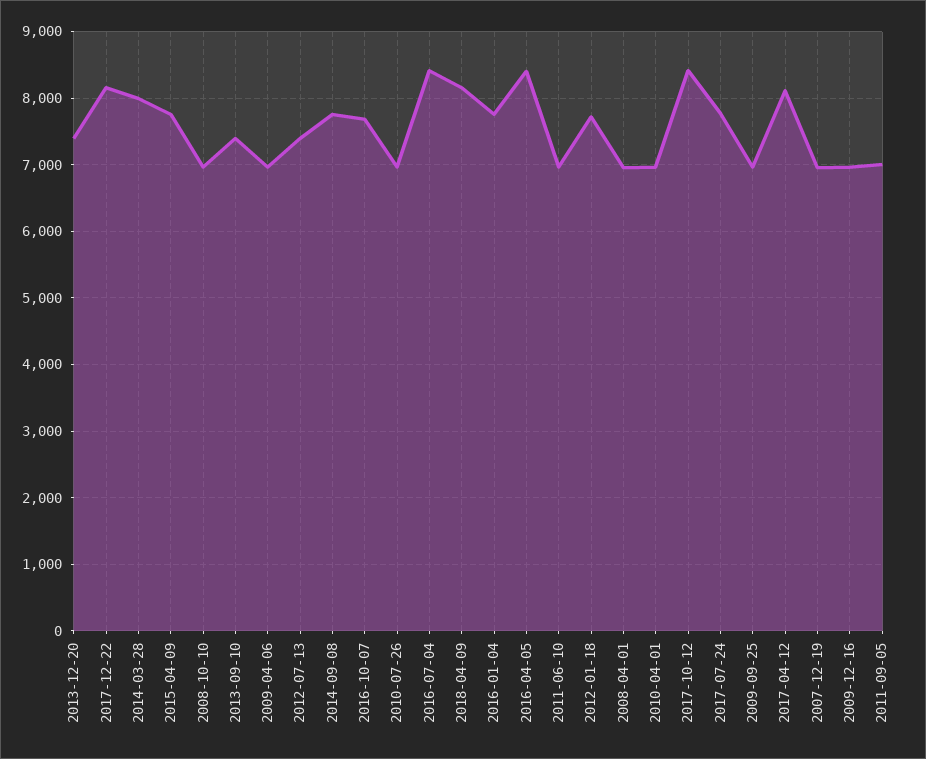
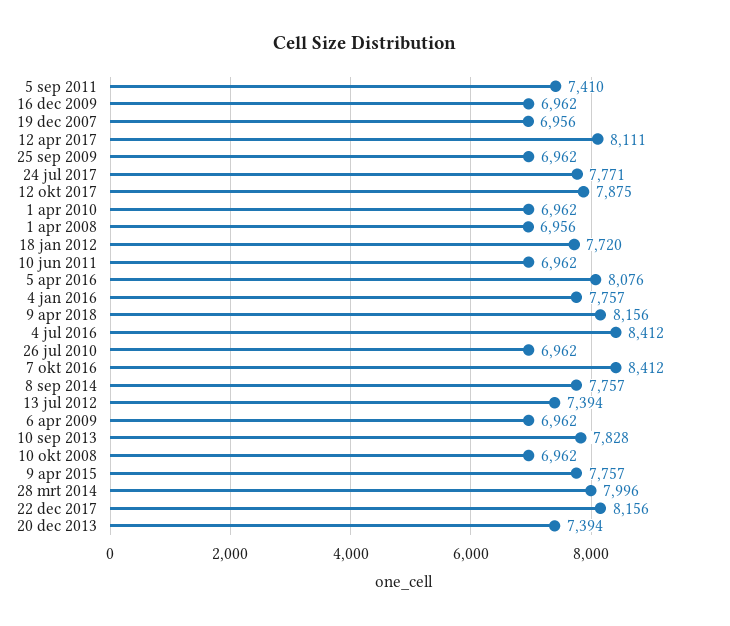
  {
    "2013-12-20": 7394,
    "2017-12-22": 8156,
    "2014-03-28": 7996,
    "2015-04-09": 7757,
    "2008-10-10": 6962,
-   "2013-09-10": 7400,
+   "2013-09-10": 7828,
    "2009-04-06": 6962,
    "2012-07-13": 7394,
    "2014-09-08": 7757,
-   "2016-10-07": 7700,
+   "2016-10-07": 8412,
    "2010-07-26": 6962,
    "2016-07-04": 8412,
    "2018-04-09": 8156,
    "2016-01-04": 7757,
-   "2016-04-05": 8400,
+   "2016-04-05": 8076,
    "2011-06-10": 6962,
    "2012-01-18": 7720,
    "2008-04-01": 6956,
    "2010-04-01": 6962,
-   "2017-10-12": 8400,
+   "2017-10-12": 7875,
    "2017-07-24": 7771,
    "2009-09-25": 6962,
    "2017-04-12": 8111,
    "2007-12-19": 6956,
    "2009-12-16": 6962,
-   "2011-09-05": 7000
+   "2011-09-05": 7410
  }

